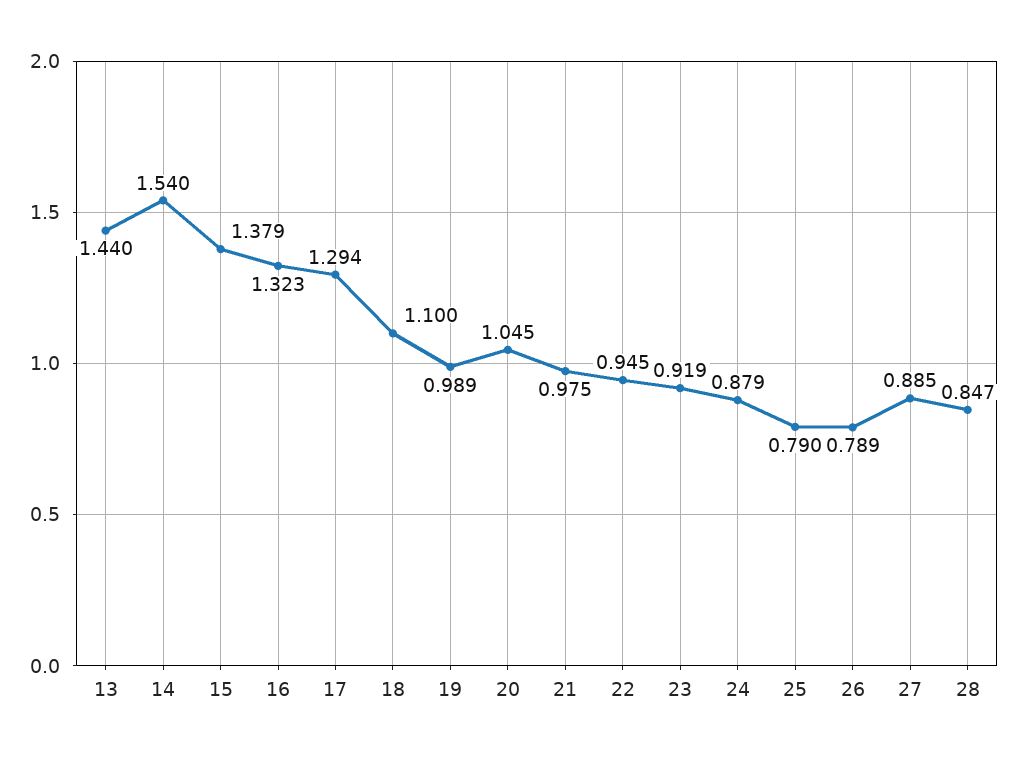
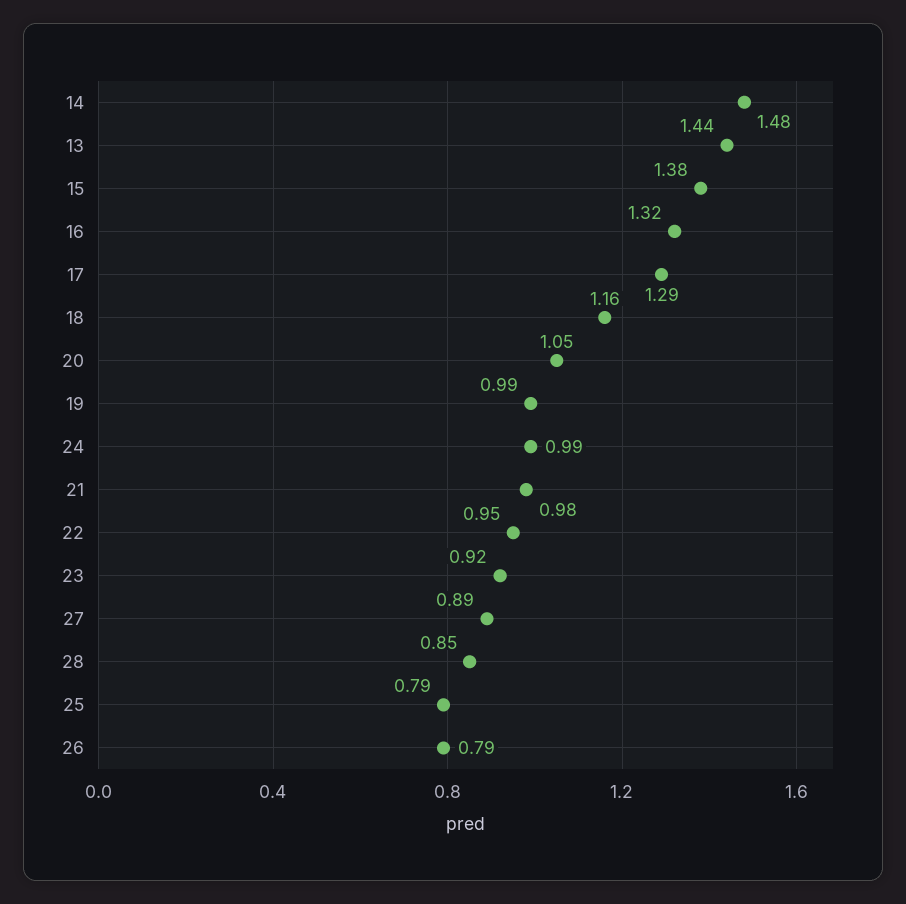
  {
    "13": 1.44,
-   "14": 1.54,
+   "14": 1.48,
    "15": 1.379,
    "16": 1.323,
    "17": 1.294,
-   "18": 1.1,
+   "18": 1.16,
    "19": 0.989,
    "20": 1.045,
    "21": 0.975,
    "22": 0.945,
    "23": 0.919,
-   "24": 0.879,
+   "24": 0.99,
    "25": 0.79,
    "26": 0.789,
    "27": 0.885,
    "28": 0.847
  }

